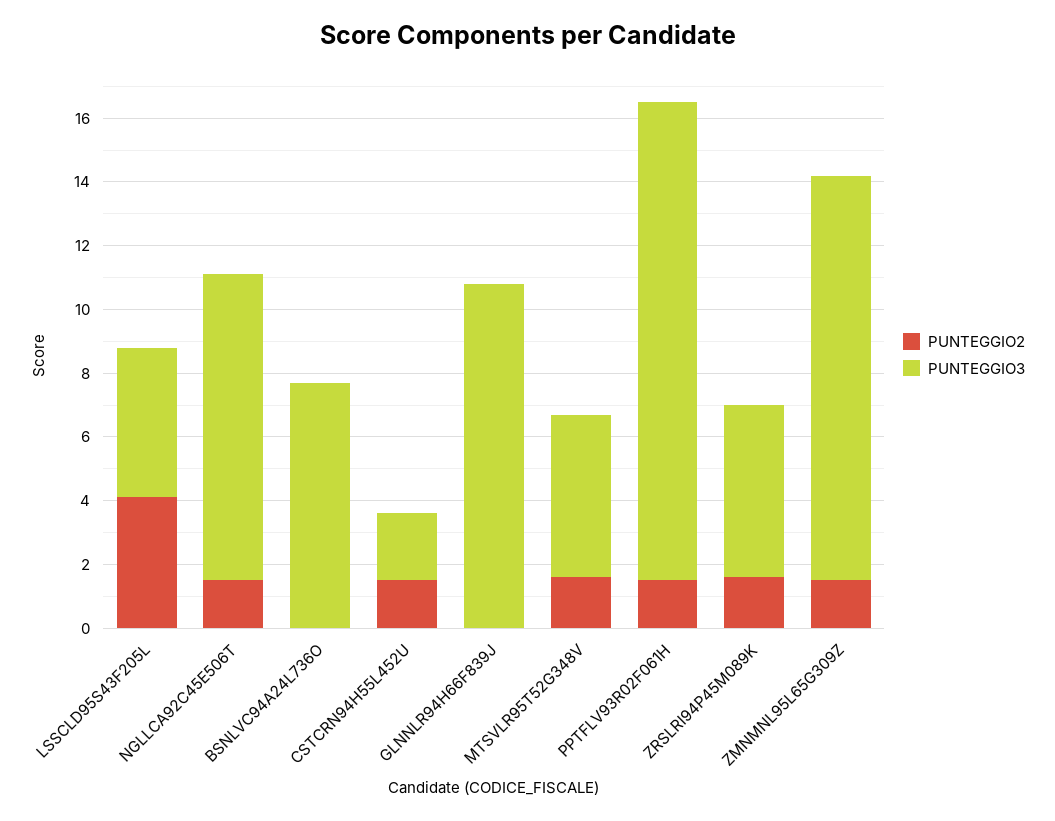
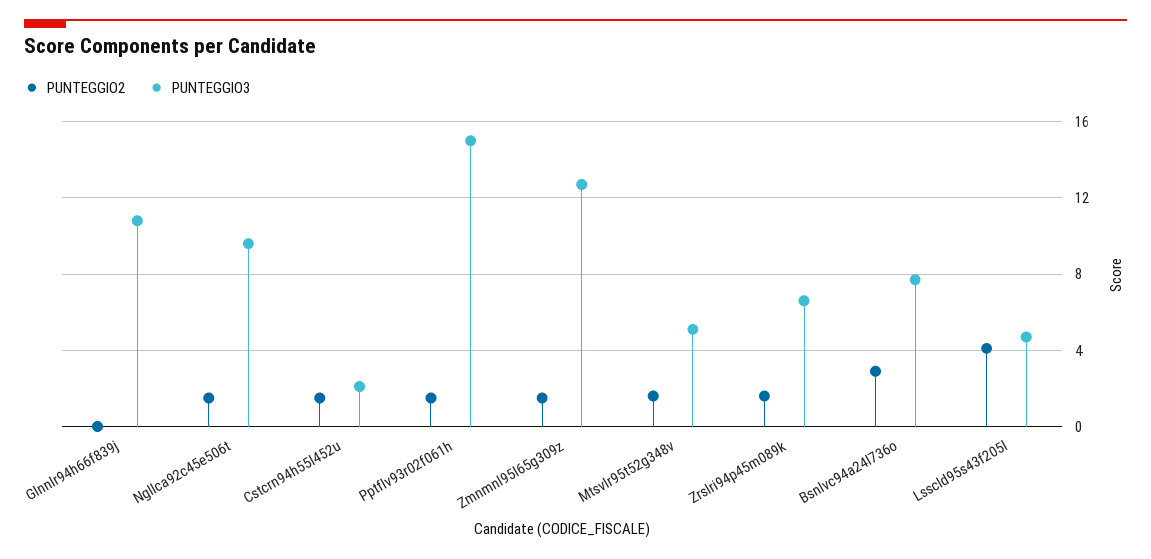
  {
    "PUNTEGGIO2": {
      "LSSCLD95S43F205L": 4,
      "NGLLCA92C45E506T": 1.5,
-     "BSNLVC94A24L736O": 0,
+     "BSNLVC94A24L736O": 3,
      "CSTCRN94H55L452U": 1.5,
      "GLNNLR94H66F839J": 0,
      "MTSVLR95T52G348V": 1.5,
      "PPTFLV93R02F061H": 1.5,
      "ZRSLRI94P45M089K": 1.5,
      "ZMNMNL95L65G309Z": 1.5
    },
    "PUNTEGGIO3": {
      "LSSCLD95S43F205L": 4.5,
      "NGLLCA92C45E506T": 9.5,
      "BSNLVC94A24L736O": 7.5,
      "CSTCRN94H55L452U": 2,
      "GLNNLR94H66F839J": 11,
      "MTSVLR95T52G348V": 5,
      "PPTFLV93R02F061H": 15,
-     "ZRSLRI94P45M089K": 5.5,
+     "ZRSLRI94P45M089K": 6.5,
      "ZMNMNL95L65G309Z": 12.5
    }
  }

